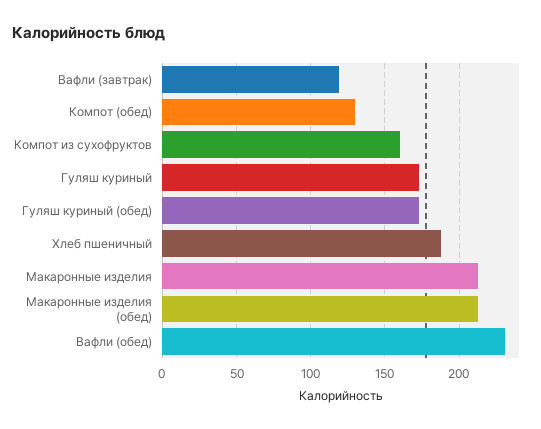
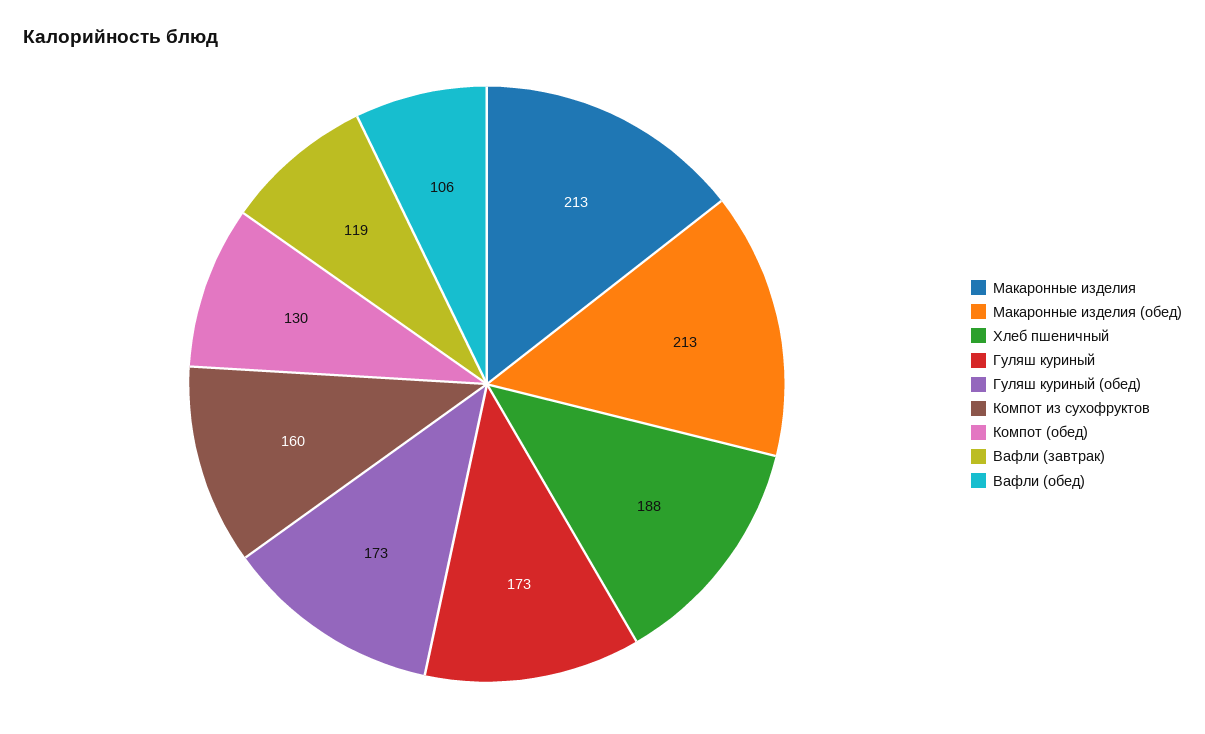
  {
    "Вафли (завтрак)": 119,
    "Компот (обед)": 130,
    "Компот из сухофруктов": 160,
    "Гуляш куриный": 173,
    "Гуляш куриный (обед)": 173,
    "Хлеб пшеничный": 188,
    "Макаронные изделия": 213,
    "Макаронные изделия (обед)": 213,
-   "Вафли (обед)": 230
+   "Вафли (обед)": 106
  }

